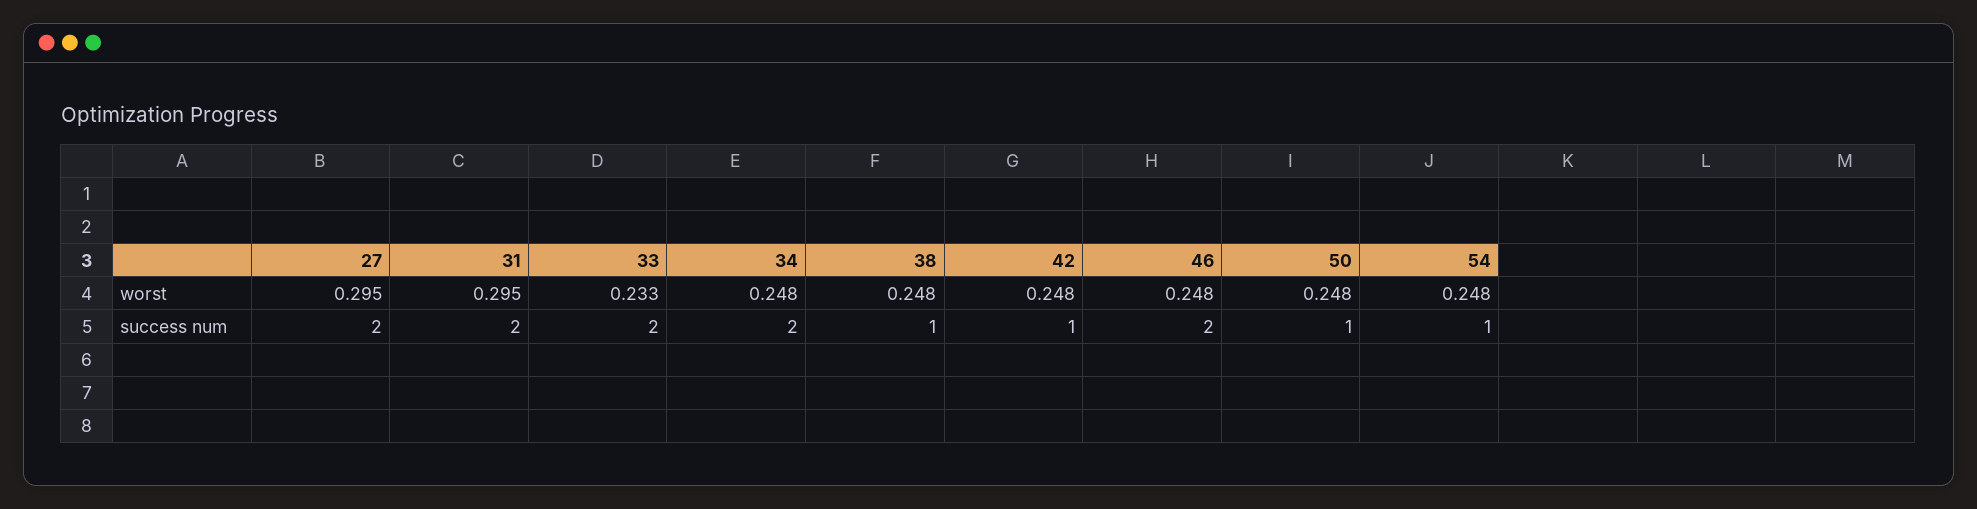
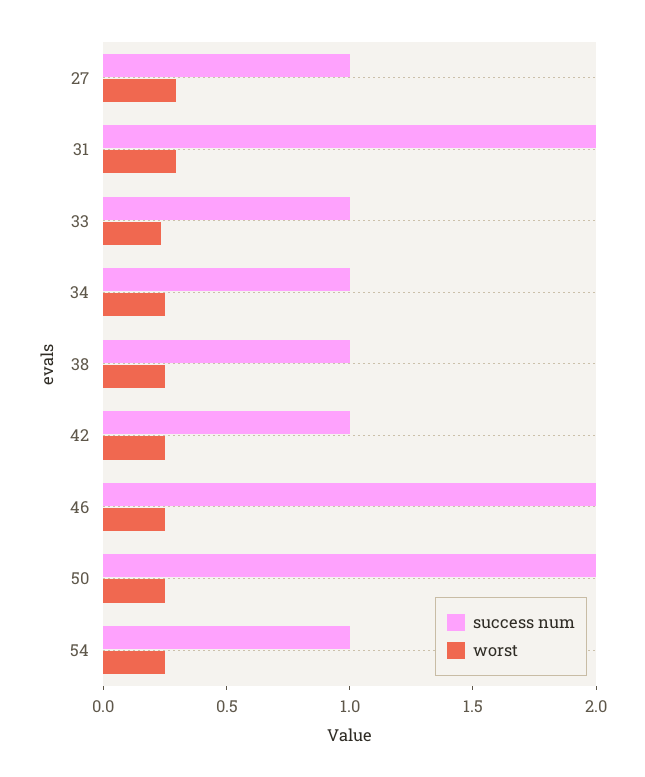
  {
    "worst": {
      "27": 0.295,
      "31": 0.295,
      "33": 0.233,
      "34": 0.248,
      "38": 0.248,
      "42": 0.248,
      "46": 0.248,
      "50": 0.248,
      "54": 0.248
    },
    "success num": {
-     "27": 2,
+     "27": 1,
      "31": 2,
-     "33": 2,
+     "33": 1,
-     "34": 2,
+     "34": 1,
      "38": 1,
      "42": 1,
      "46": 2,
-     "50": 1,
+     "50": 2,
      "54": 1
    }
  }

